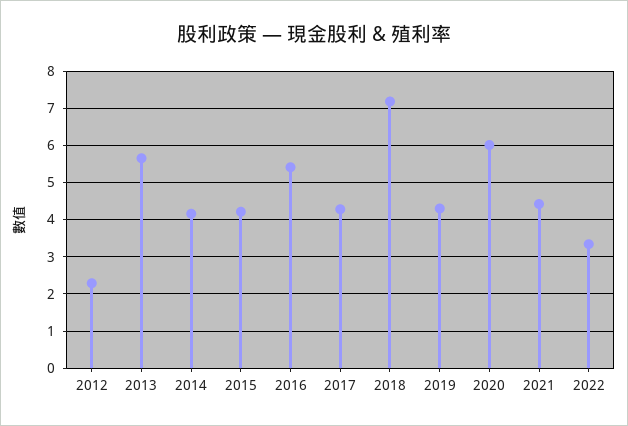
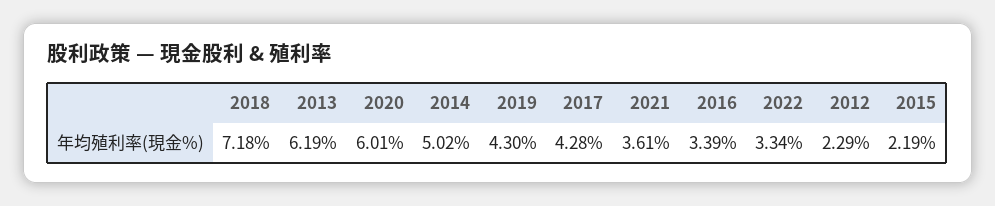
  {
    "2012": 2.29,
-   "2013": 5.6,
+   "2013": 6.19,
-   "2014": 4.2,
+   "2014": 5.02,
-   "2015": 4.2,
+   "2015": 2.19,
-   "2016": 5.4,
+   "2016": 3.39,
    "2017": 4.28,
    "2018": 7.18,
    "2019": 4.3,
    "2020": 6.01,
-   "2021": 4.4,
+   "2021": 3.61,
    "2022": 3.34
  }

